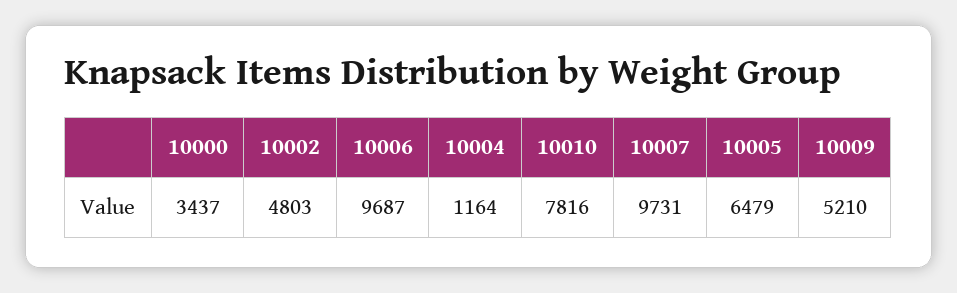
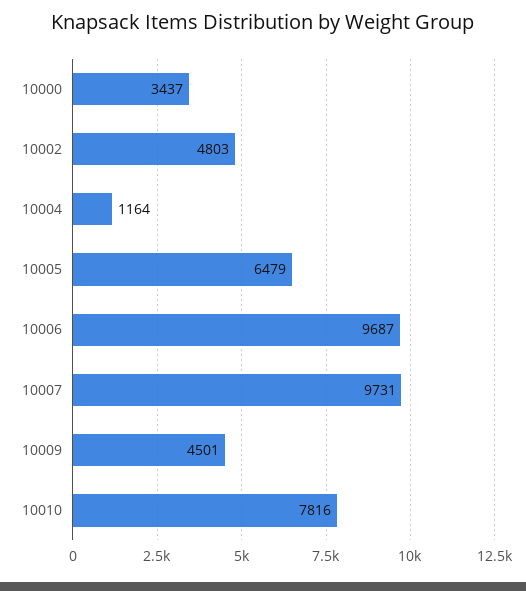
  {
    "10000": 3437,
    "10002": 4803,
    "10006": 9687,
    "10004": 1164,
    "10010": 7816,
    "10007": 9731,
    "10005": 6479,
-   "10009": 5210
+   "10009": 4501
  }

